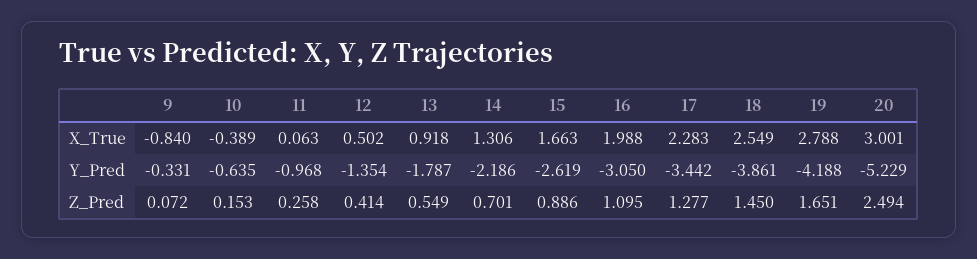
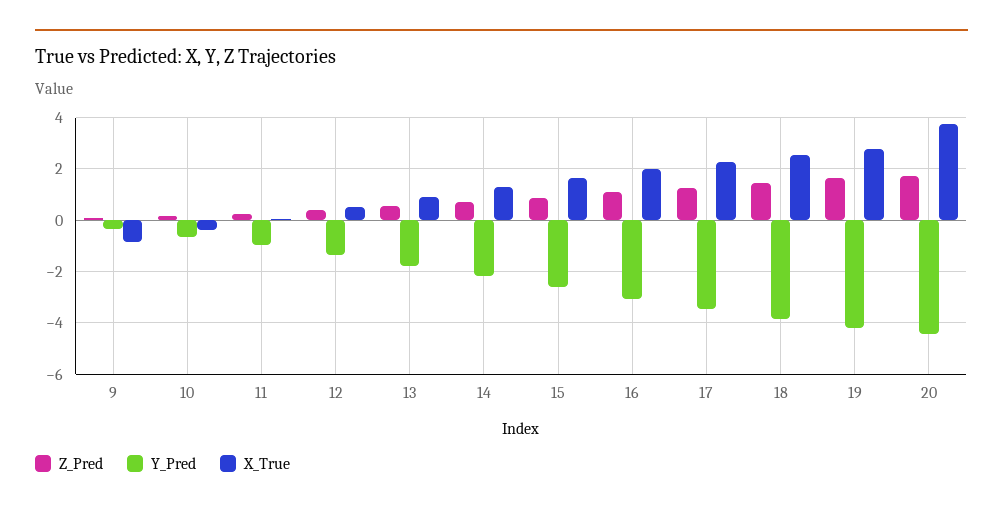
  {
    "X_True": {
      "9": -0.84,
      "10": -0.389,
      "11": 0.063,
      "12": 0.502,
      "13": 0.918,
      "14": 1.306,
      "15": 1.663,
      "16": 1.988,
      "17": 2.283,
      "18": 2.549,
      "19": 2.788,
-     "20": 3.001
+     "20": 3.75
    },
    "Y_Pred": {
      "9": -0.331,
      "10": -0.635,
      "11": -0.968,
      "12": -1.354,
      "13": -1.787,
      "14": -2.186,
      "15": -2.619,
      "16": -3.05,
      "17": -3.442,
      "18": -3.861,
      "19": -4.188,
-     "20": -5.229
+     "20": -4.5
    },
    "Z_Pred": {
      "9": 0.072,
      "10": 0.153,
      "11": 0.258,
      "12": 0.414,
      "13": 0.549,
      "14": 0.701,
      "15": 0.886,
      "16": 1.095,
      "17": 1.277,
      "18": 1.45,
      "19": 1.651,
-     "20": 2.494
+     "20": 1.75
    }
  }

